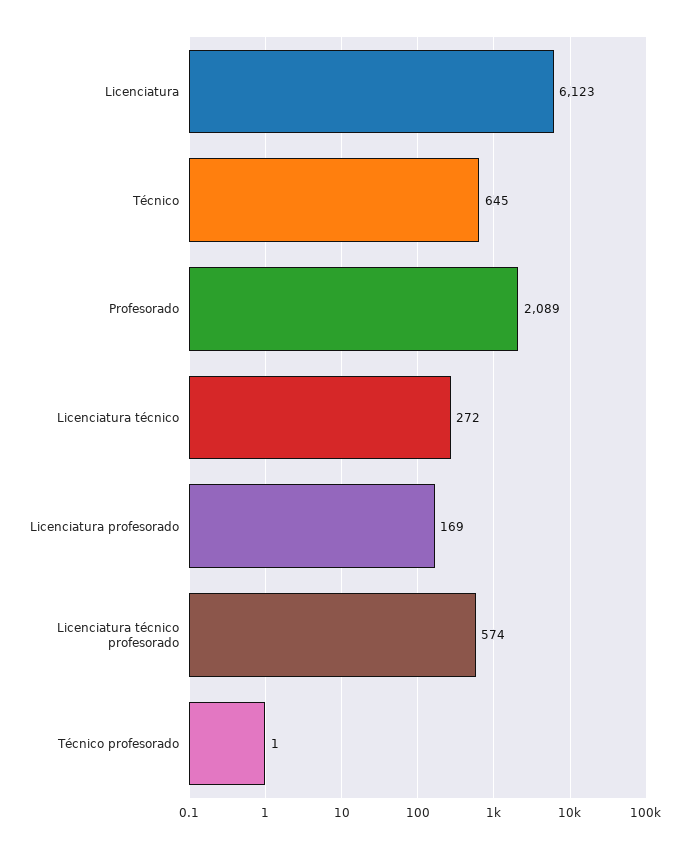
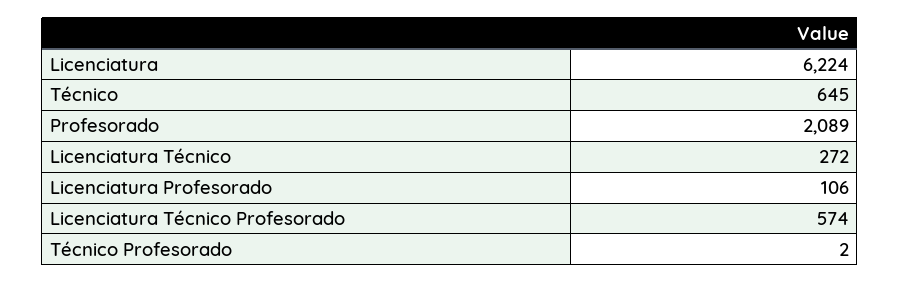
  {
-   "Licenciatura": 6123,
+   "Licenciatura": 6224,
    "Técnico": 645,
    "Profesorado": 2089,
    "Licenciatura técnico": 272,
-   "Licenciatura profesorado": 169,
+   "Licenciatura profesorado": 106,
    "Licenciatura técnico profesorado": 574,
-   "Técnico profesorado": 1
+   "Técnico profesorado": 2
  }

